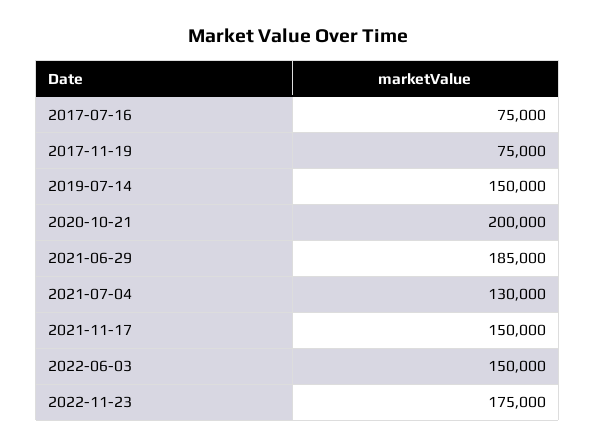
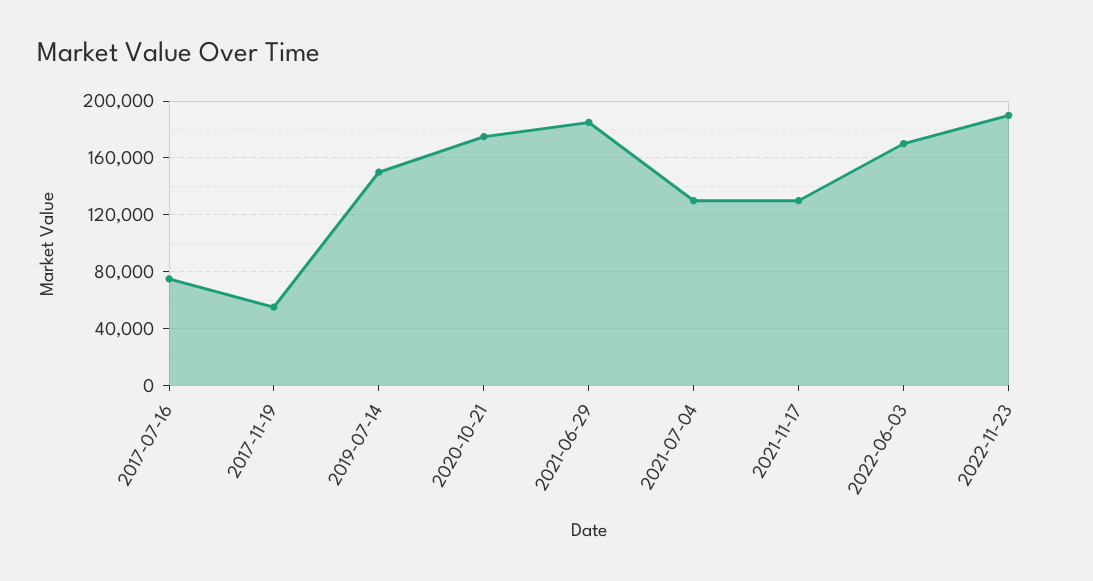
  {
    "2017-07-16": 75000,
-   "2017-11-19": 75000,
+   "2017-11-19": 55000,
    "2019-07-14": 150000,
-   "2020-10-21": 200000,
+   "2020-10-21": 175000,
    "2021-06-29": 185000,
    "2021-07-04": 130000,
-   "2021-11-17": 150000,
+   "2021-11-17": 130000,
-   "2022-06-03": 150000,
+   "2022-06-03": 170000,
-   "2022-11-23": 175000
+   "2022-11-23": 190000
  }

